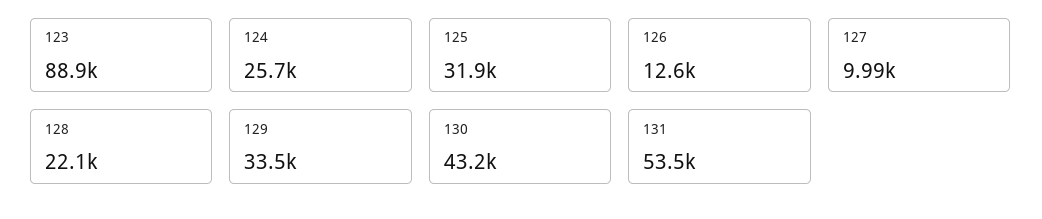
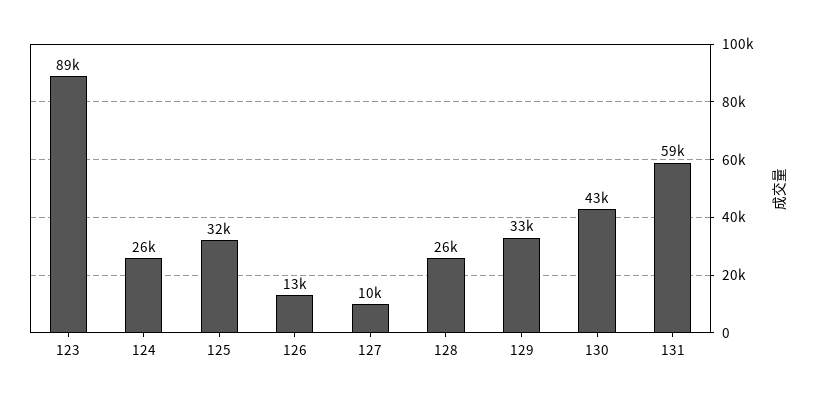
  {
    "123": 88900,
    "124": 25700,
    "125": 31900,
    "126": 12600,
    "127": 9990,
-   "128": 22100,
+   "128": 26000,
    "129": 33500,
    "130": 43200,
-   "131": 53500
+   "131": 59000
  }

